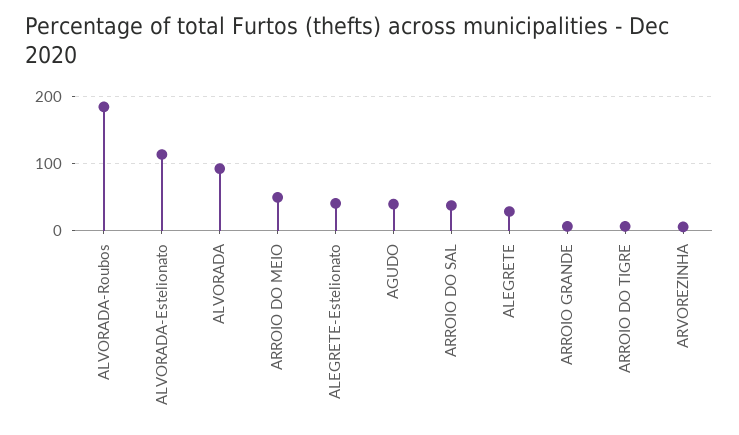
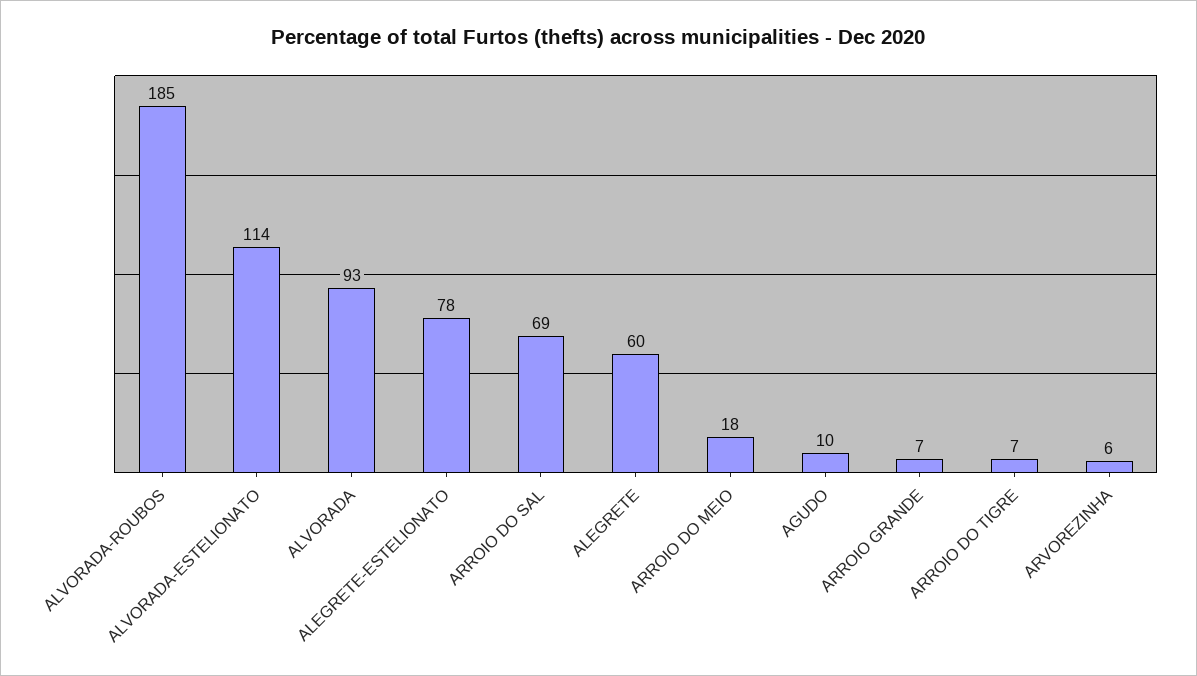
  {
    "ALVORADA-Roubos": 185,
    "ALVORADA-Estelionato": 114,
    "ALVORADA": 93,
-   "ARROIO DO MEIO": 50,
+   "ARROIO DO MEIO": 18,
-   "ALEGRETE-Estelionato": 40,
+   "ALEGRETE-Estelionato": 78,
-   "AGUDO": 40,
+   "AGUDO": 10,
-   "ARROIO DO SAL": 40,
+   "ARROIO DO SAL": 69,
-   "ALEGRETE": 30,
+   "ALEGRETE": 60,
    "ARROIO GRANDE": 7,
    "ARROIO DO TIGRE": 7,
    "ARVOREZINHA": 6
  }

